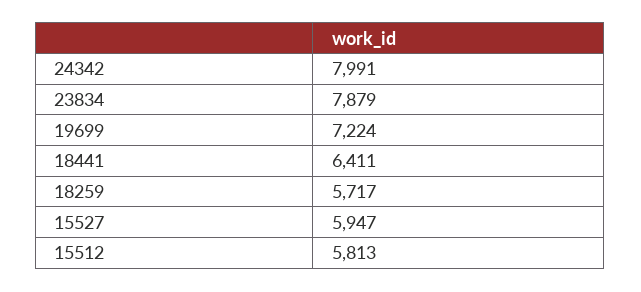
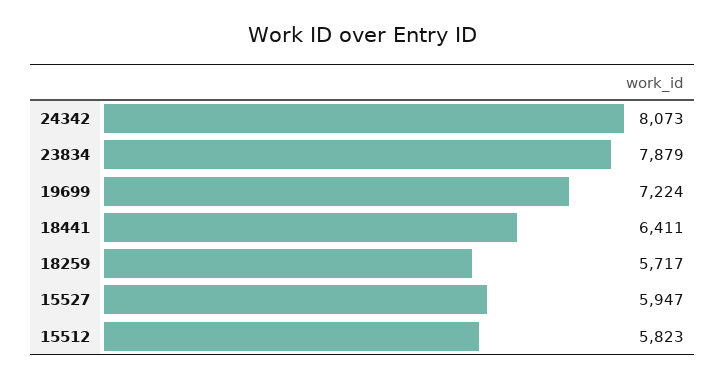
  {
-   "24342": 7991,
+   "24342": 8073,
    "23834": 7879,
    "19699": 7224,
    "18441": 6411,
    "18259": 5717,
    "15527": 5947,
-   "15512": 5813
+   "15512": 5823
  }

